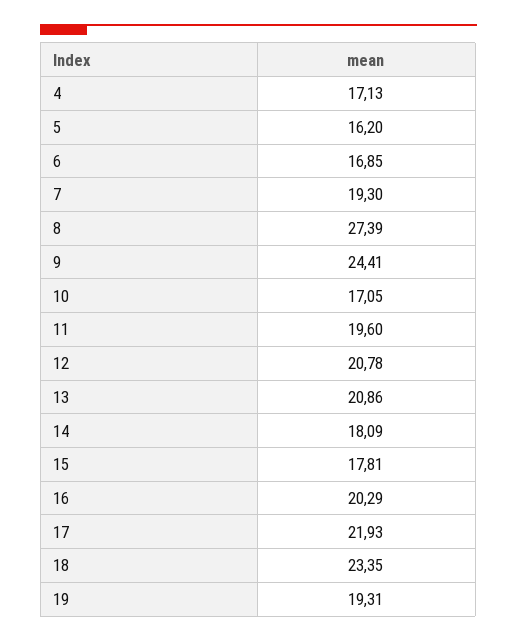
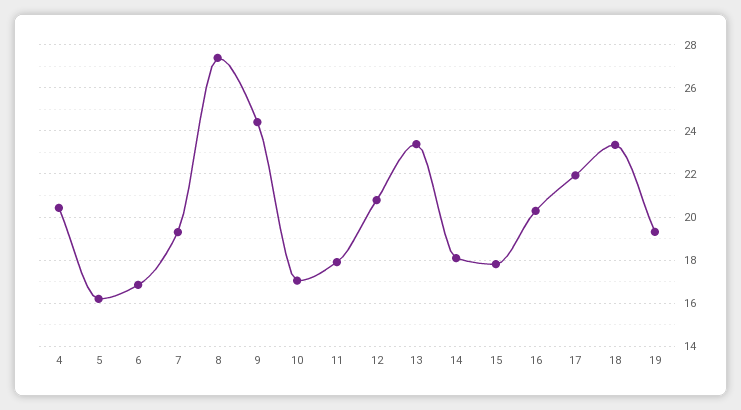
  {
-   "4": 17.13,
+   "4": 20.5,
    "5": 16.2,
    "6": 16.85,
    "7": 19.3,
    "8": 27.39,
    "9": 24.41,
    "10": 17.05,
-   "11": 19.6,
+   "11": 18,
    "12": 20.78,
-   "13": 20.86,
+   "13": 23.5,
    "14": 18.09,
    "15": 17.81,
    "16": 20.29,
    "17": 21.93,
    "18": 23.35,
    "19": 19.31
  }

